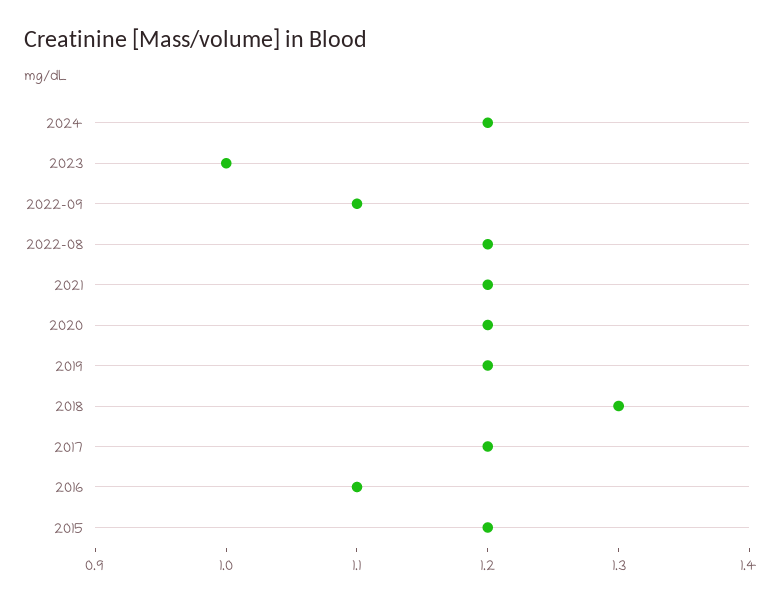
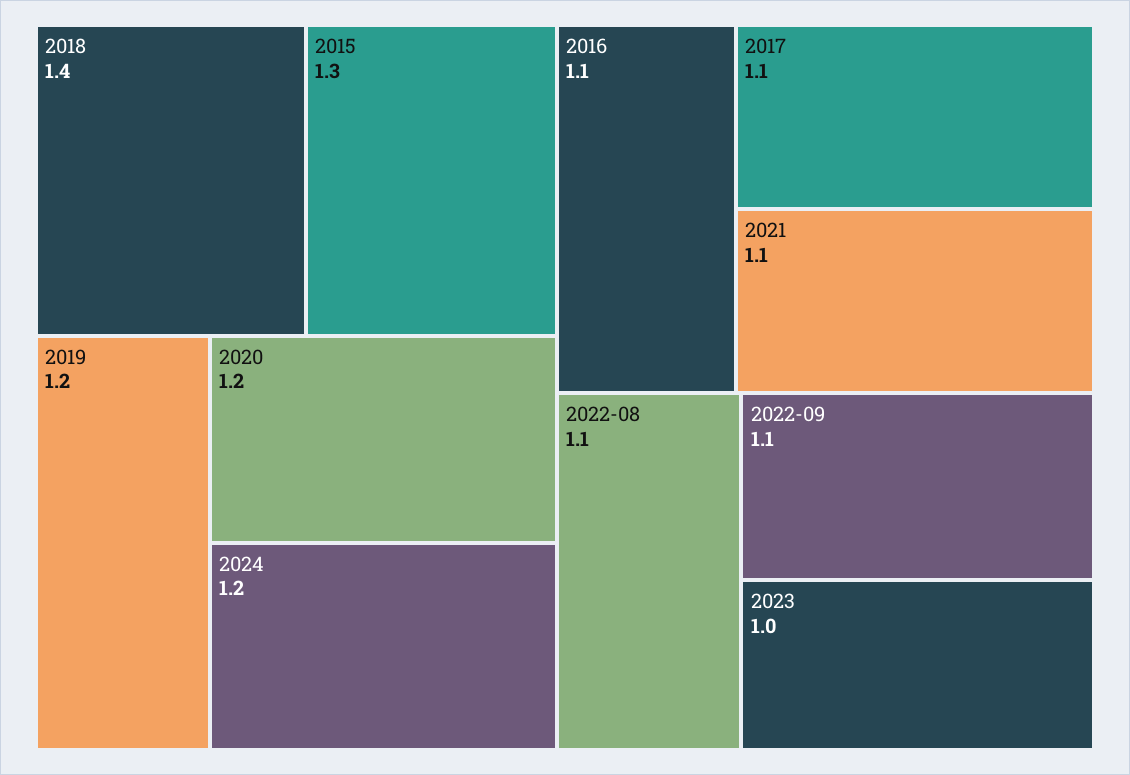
  {
    "2024": 1.2,
    "2023": 1,
    "2022-09": 1.1,
-   "2022-08": 1.2,
+   "2022-08": 1.1,
-   "2021": 1.2,
+   "2021": 1.1,
    "2020": 1.2,
    "2019": 1.2,
-   "2018": 1.3,
+   "2018": 1.4,
-   "2017": 1.2,
+   "2017": 1.1,
    "2016": 1.1,
-   "2015": 1.2
+   "2015": 1.3
  }

